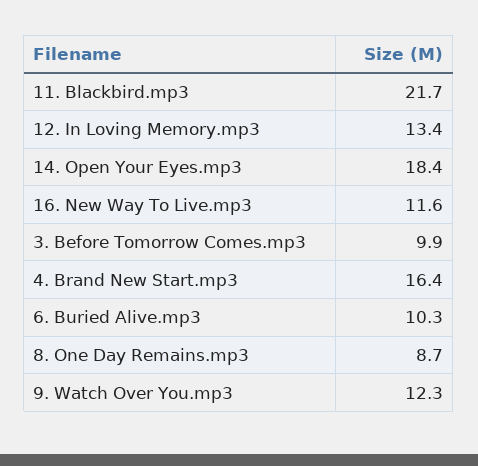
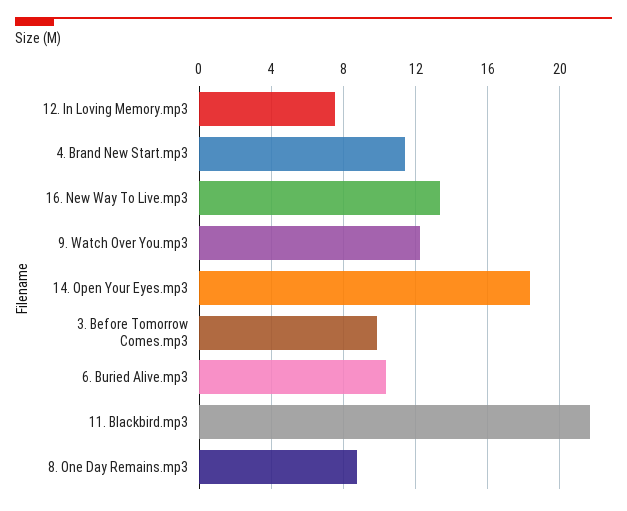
  {
    "11. Blackbird.mp3": 21.7,
-   "12. In Loving Memory.mp3": 13.4,
+   "12. In Loving Memory.mp3": 7.5,
    "14. Open Your Eyes.mp3": 18.4,
-   "16. New Way To Live.mp3": 11.6,
+   "16. New Way To Live.mp3": 13.5,
    "3. Before Tomorrow Comes.mp3": 9.9,
-   "4. Brand New Start.mp3": 16.4,
+   "4. Brand New Start.mp3": 11.5,
    "6. Buried Alive.mp3": 10.3,
    "8. One Day Remains.mp3": 8.7,
    "9. Watch Over You.mp3": 12.3
  }

